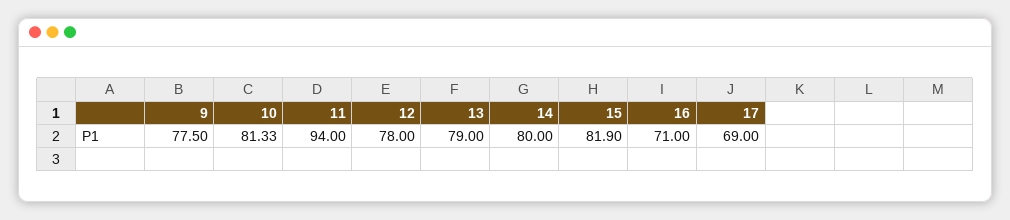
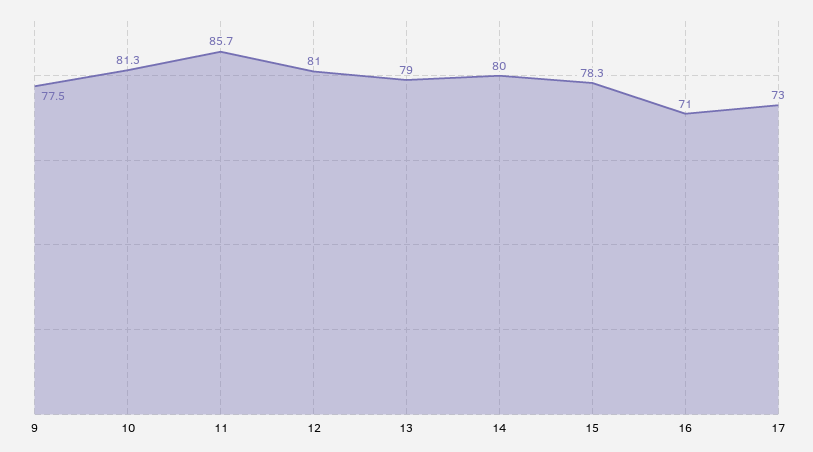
  {
    "9": 77.5,
    "10": 81.33,
-   "11": 94,
+   "11": 85.7,
-   "12": 78,
+   "12": 81,
    "13": 79,
    "14": 80,
-   "15": 81.9,
+   "15": 78.3,
    "16": 71,
-   "17": 69
+   "17": 73
  }

